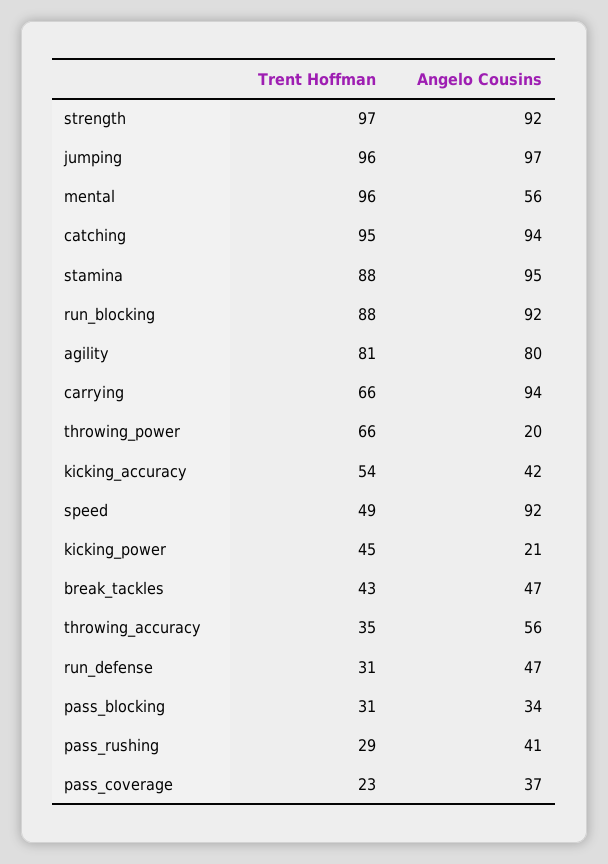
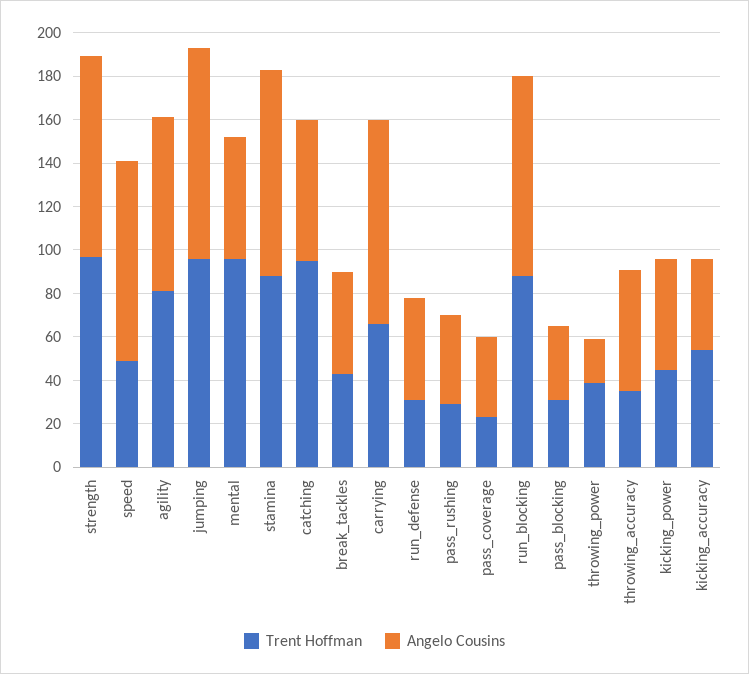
  {
    "Trent Hoffman": {
      "strength": 97,
      "jumping": 96,
      "mental": 96,
      "catching": 95,
      "stamina": 88,
      "run_blocking": 88,
      "agility": 81,
      "carrying": 66,
-     "throwing_power": 66,
+     "throwing_power": 40,
      "kicking_accuracy": 54,
      "speed": 49,
      "kicking_power": 45,
      "break_tackles": 43,
      "throwing_accuracy": 35,
      "run_defense": 31,
      "pass_blocking": 31,
      "pass_rushing": 29,
      "pass_coverage": 23
    },
    "Angelo Cousins": {
      "strength": 92,
      "jumping": 97,
      "mental": 56,
-     "catching": 94,
+     "catching": 65,
      "stamina": 95,
      "run_blocking": 92,
      "agility": 80,
      "carrying": 94,
      "throwing_power": 20,
      "kicking_accuracy": 42,
      "speed": 92,
-     "kicking_power": 21,
+     "kicking_power": 50,
      "break_tackles": 47,
      "throwing_accuracy": 56,
      "run_defense": 47,
      "pass_blocking": 34,
      "pass_rushing": 41,
      "pass_coverage": 37
    }
  }

